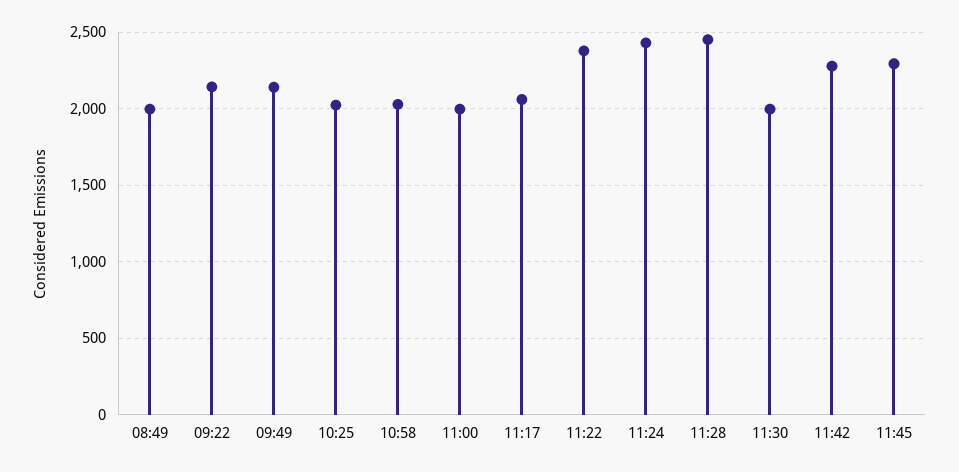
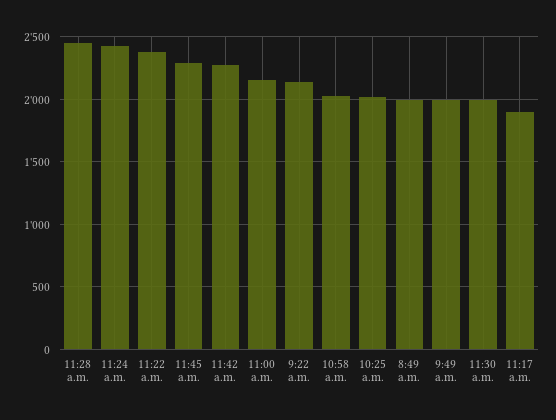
  {
    "08:49": 2000,
    "09:22": 2150,
-   "09:49": 2150,
+   "09:49": 2000,
    "10:25": 2000,
    "10:58": 2050,
-   "11:00": 2000,
+   "11:00": 2150,
-   "11:17": 2050,
+   "11:17": 1900,
    "11:22": 2400,
    "11:24": 2450,
    "11:28": 2450,
    "11:30": 2000,
    "11:42": 2300,
    "11:45": 2300
  }

